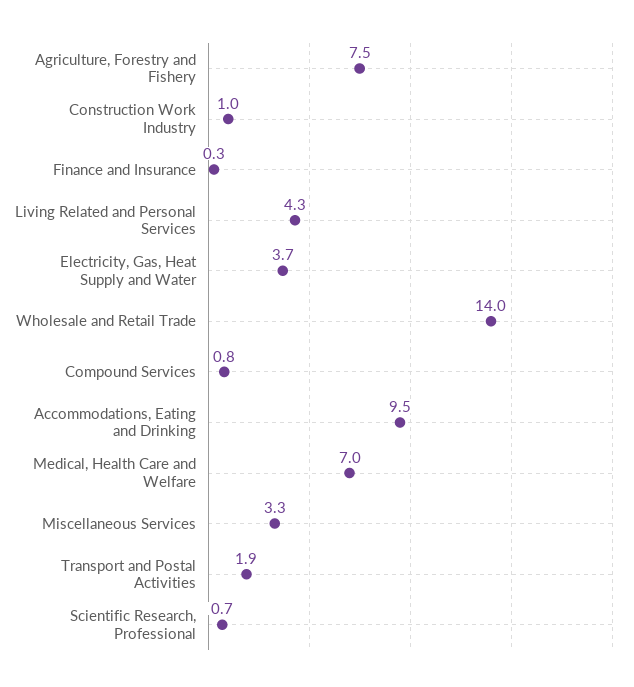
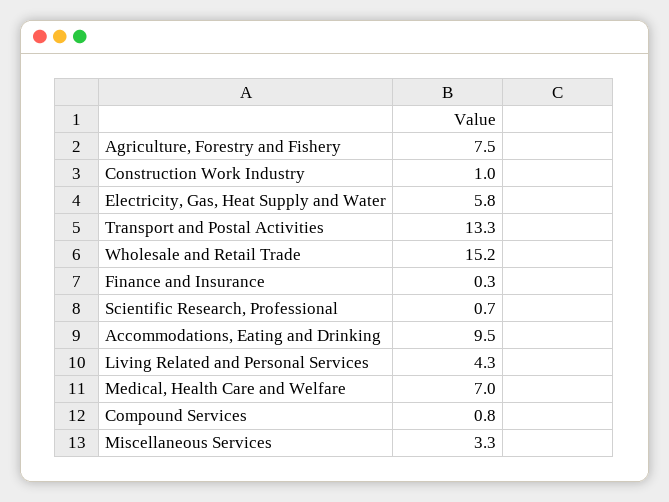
  {
    "Agriculture, Forestry and Fishery": 7.5,
    "Construction Work Industry": 1,
    "Finance and Insurance": 0.3,
    "Living Related and Personal Services": 4.3,
-   "Electricity, Gas, Heat Supply and Water": 3.7,
+   "Electricity, Gas, Heat Supply and Water": 5.8,
-   "Wholesale and Retail Trade": 14,
+   "Wholesale and Retail Trade": 15.2,
    "Compound Services": 0.8,
    "Accommodations, Eating and Drinking": 9.5,
    "Medical, Health Care and Welfare": 7,
    "Miscellaneous Services": 3.3,
-   "Transport and Postal Activities": 1.9,
+   "Transport and Postal Activities": 13.3,
    "Scientific Research, Professional": 0.7
  }

